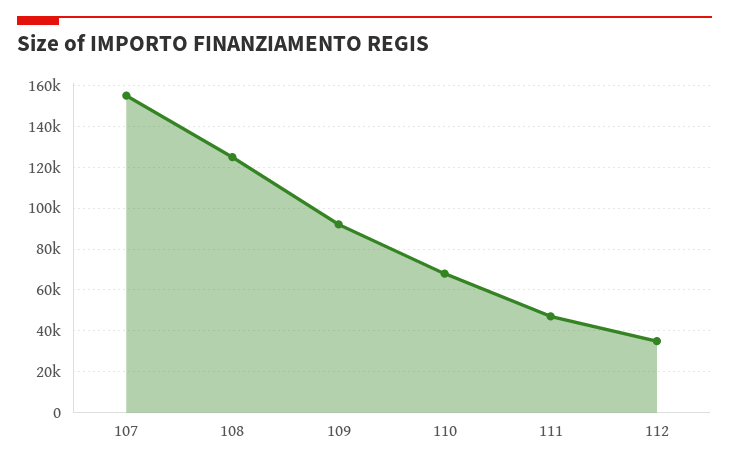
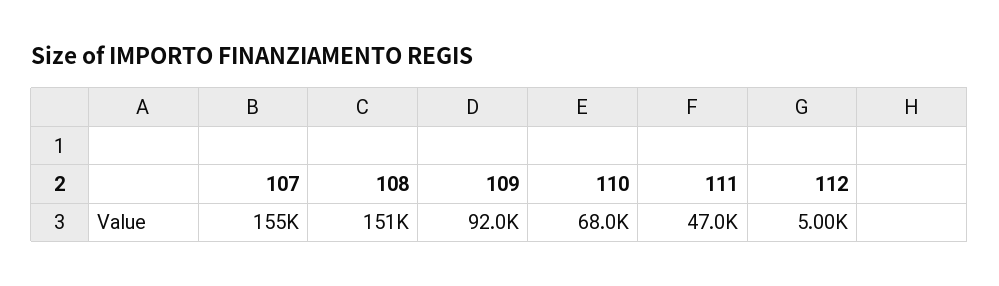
  {
    "107": 155000,
-   "108": 125000,
+   "108": 151000,
    "109": 92000,
    "110": 68000,
    "111": 47000,
-   "112": 35000
+   "112": 5000
  }

